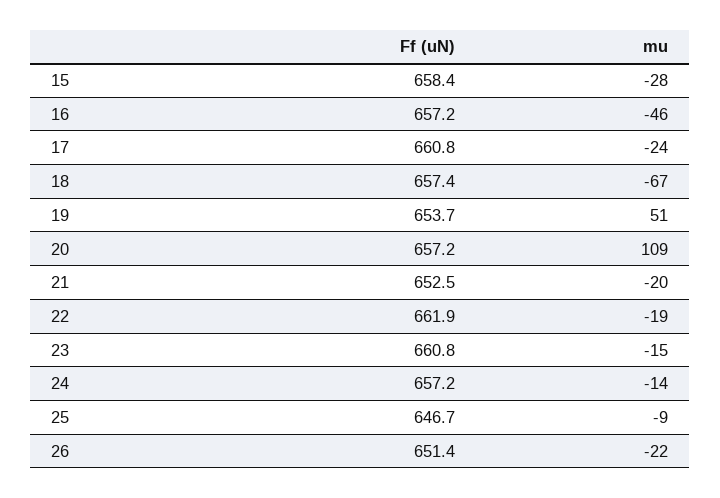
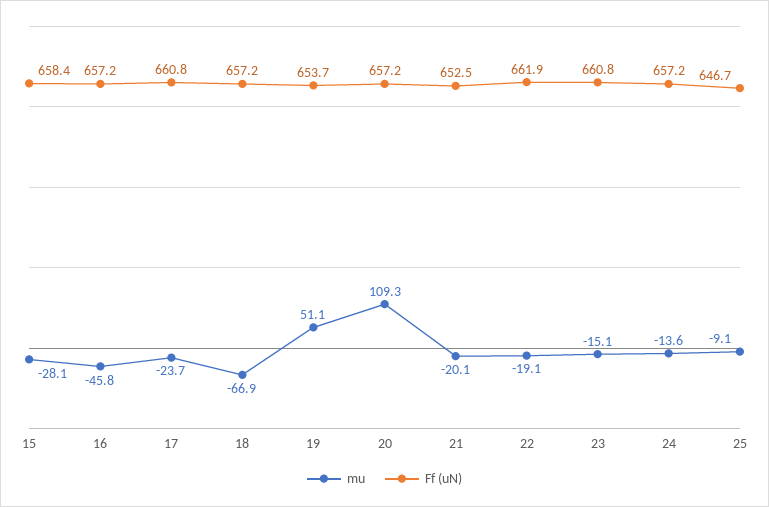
  {
    "Ff (uN)": {
      "15": 658.4,
      "16": 657.2,
      "17": 660.8,
-     "18": 657.4,
+     "18": 657.2,
      "19": 653.7,
      "20": 657.2,
      "21": 652.5,
      "22": 661.9,
      "23": 660.8,
      "24": 657.2,
-     "25": 646.7,
+     "25": 646.7
-     "26": 651.4
    },
    "mu": {
      "15": -28.1,
      "16": -45.8,
      "17": -23.7,
      "18": -66.9,
      "19": 51.1,
      "20": 109.3,
      "21": -20.1,
      "22": -19.1,
      "23": -15.1,
      "24": -13.6,
-     "25": -9.1,
+     "25": -9.1
-     "26": -22
    }
  }

